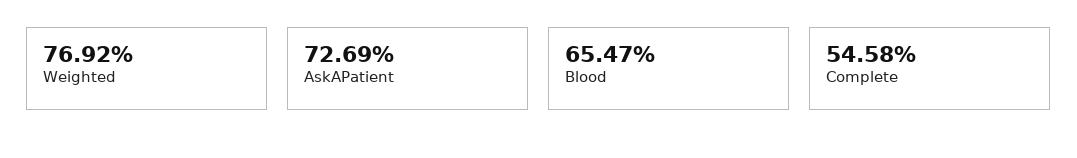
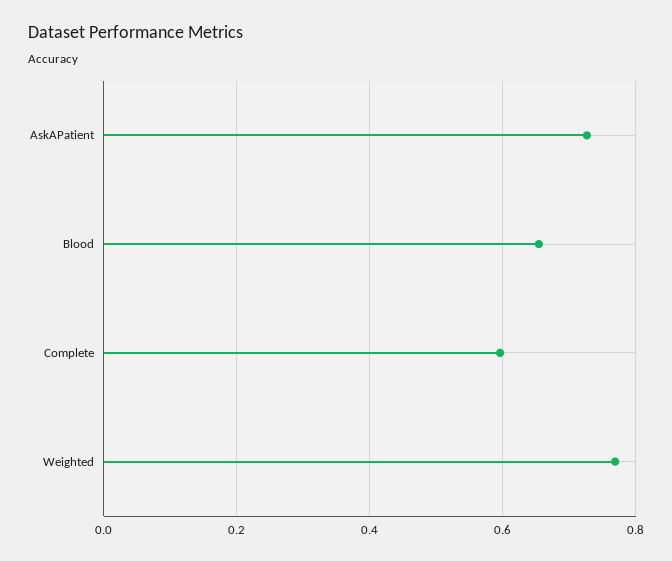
  {
    "Weighted": 0.7692,
    "AskAPatient": 0.7269,
    "Blood": 0.6547,
-   "Complete": 0.5458
+   "Complete": 0.6
  }

